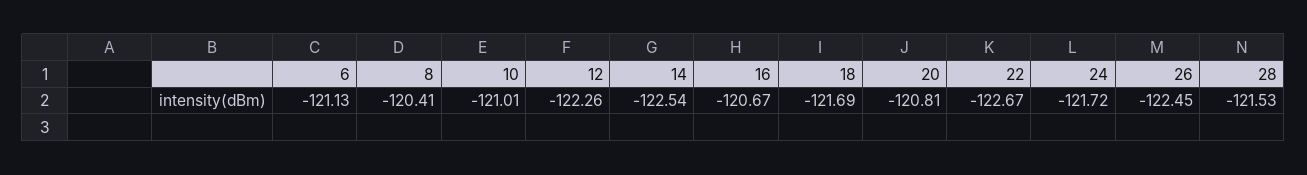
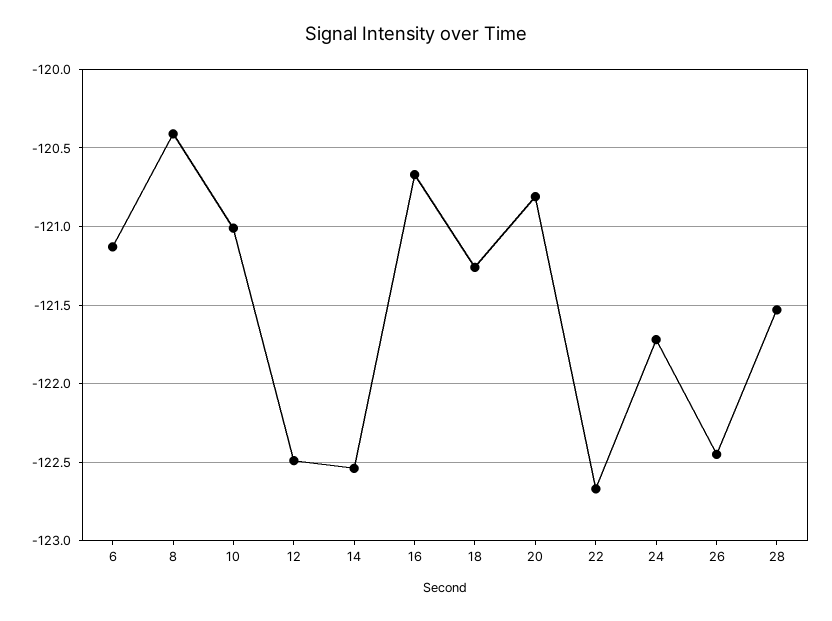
  {
    "6": -121.13,
    "8": -120.41,
    "10": -121.01,
-   "12": -122.26,
+   "12": -122.5,
    "14": -122.54,
    "16": -120.67,
-   "18": -121.69,
+   "18": -121.25,
    "20": -120.81,
    "22": -122.67,
    "24": -121.72,
    "26": -122.45,
    "28": -121.53
  }

